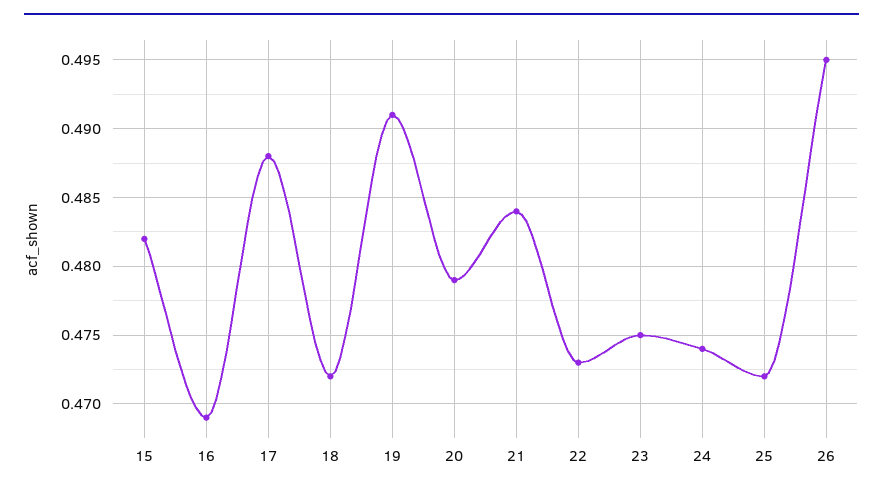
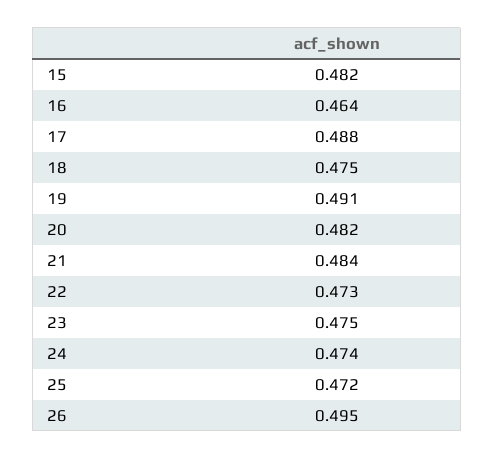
  {
    "15": 0.482,
-   "16": 0.469,
+   "16": 0.464,
    "17": 0.488,
-   "18": 0.472,
+   "18": 0.475,
    "19": 0.491,
-   "20": 0.479,
+   "20": 0.482,
    "21": 0.484,
    "22": 0.473,
    "23": 0.475,
    "24": 0.474,
    "25": 0.472,
    "26": 0.495
  }

